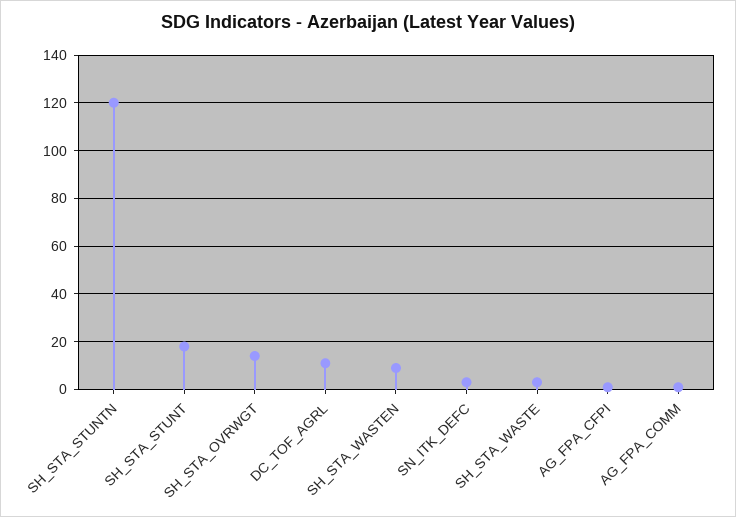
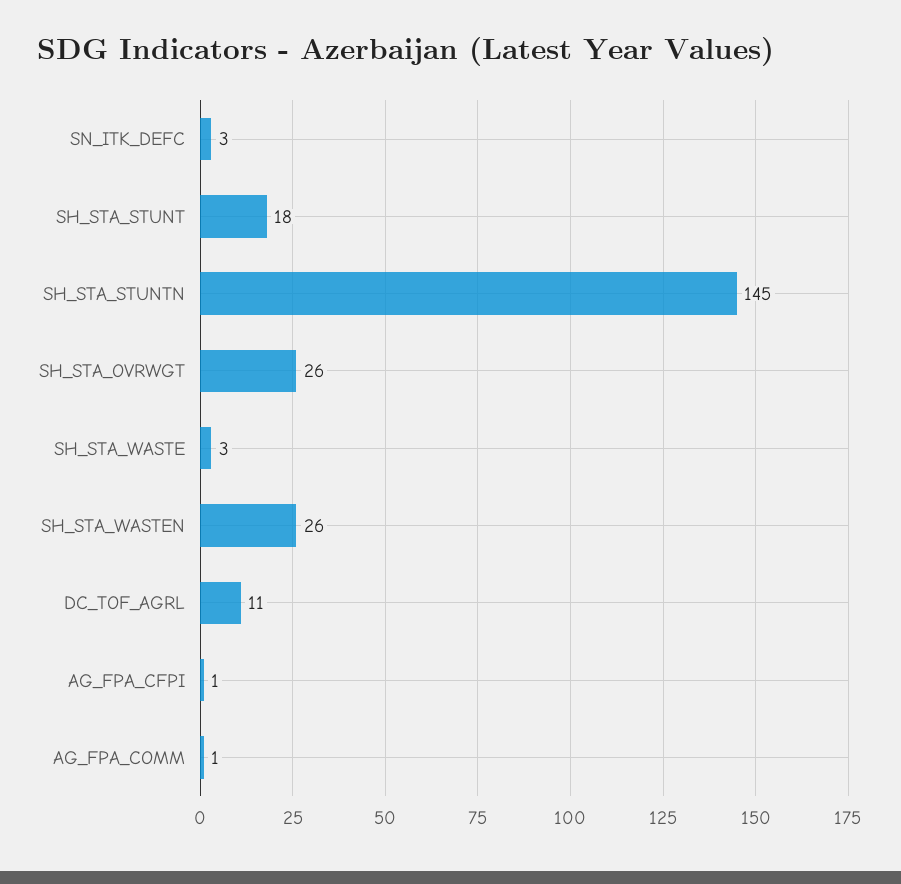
  {
-   "SH_STA_STUNTN": 120,
+   "SH_STA_STUNTN": 145,
    "SH_STA_STUNT": 18,
-   "SH_STA_OVRWGT": 15,
+   "SH_STA_OVRWGT": 26,
    "DC_TOF_AGRL": 11,
-   "SH_STA_WASTEN": 10,
+   "SH_STA_WASTEN": 26,
    "SN_ITK_DEFC": 3,
    "SH_STA_WASTE": 3,
    "AG_FPA_CFPI": 1,
    "AG_FPA_COMM": 1
  }

